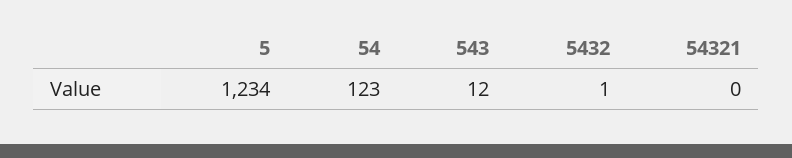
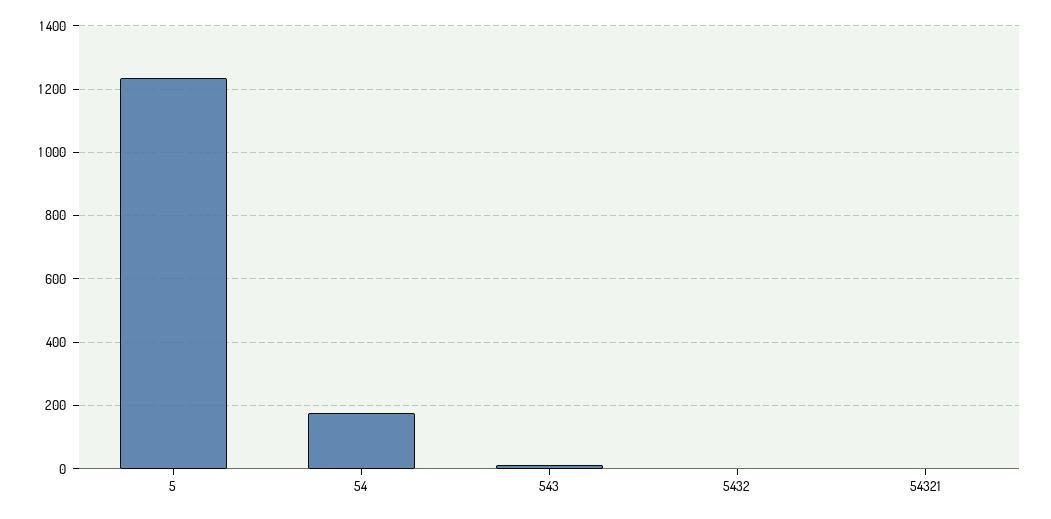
  {
    "5": 1234,
-   "54": 123,
+   "54": 180,
    "543": 12,
    "5432": 1,
    "54321": 0
  }

